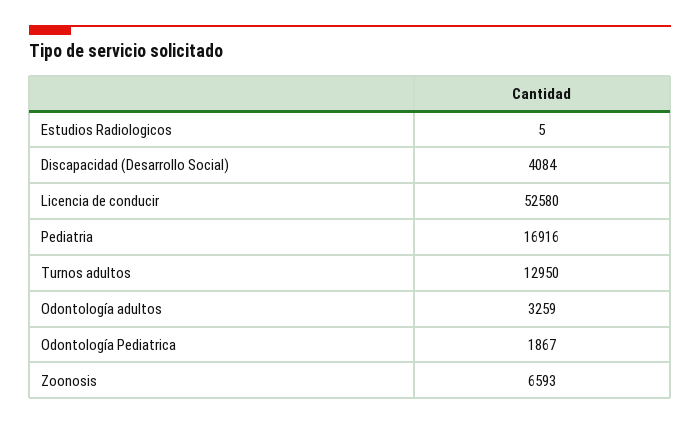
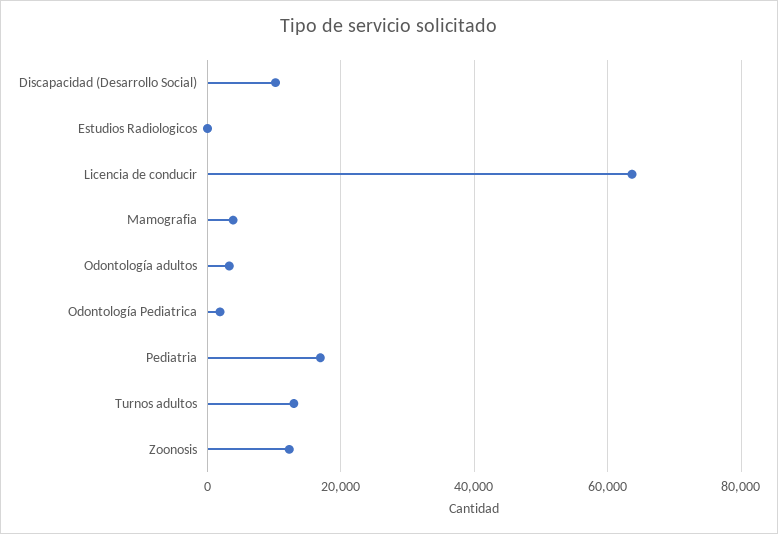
  {
    "Estudios Radiologicos": 5,
-   "Discapacidad (Desarrollo Social)": 4084,
+   "Discapacidad (Desarrollo Social)": 10000,
-   "Licencia de conducir": 52580,
+   "Licencia de conducir": 64000,
    "Pediatria": 16916,
    "Turnos adultos": 12950,
    "Odontología adultos": 3259,
    "Odontología Pediatrica": 1867,
-   "Zoonosis": 6593
+   "Zoonosis": 12000,
+   "Mamografia": 4000
  }

